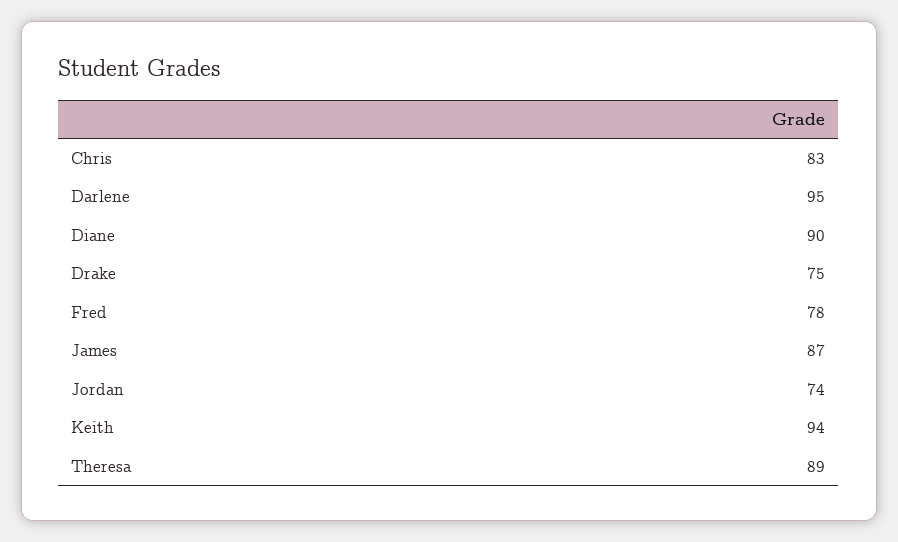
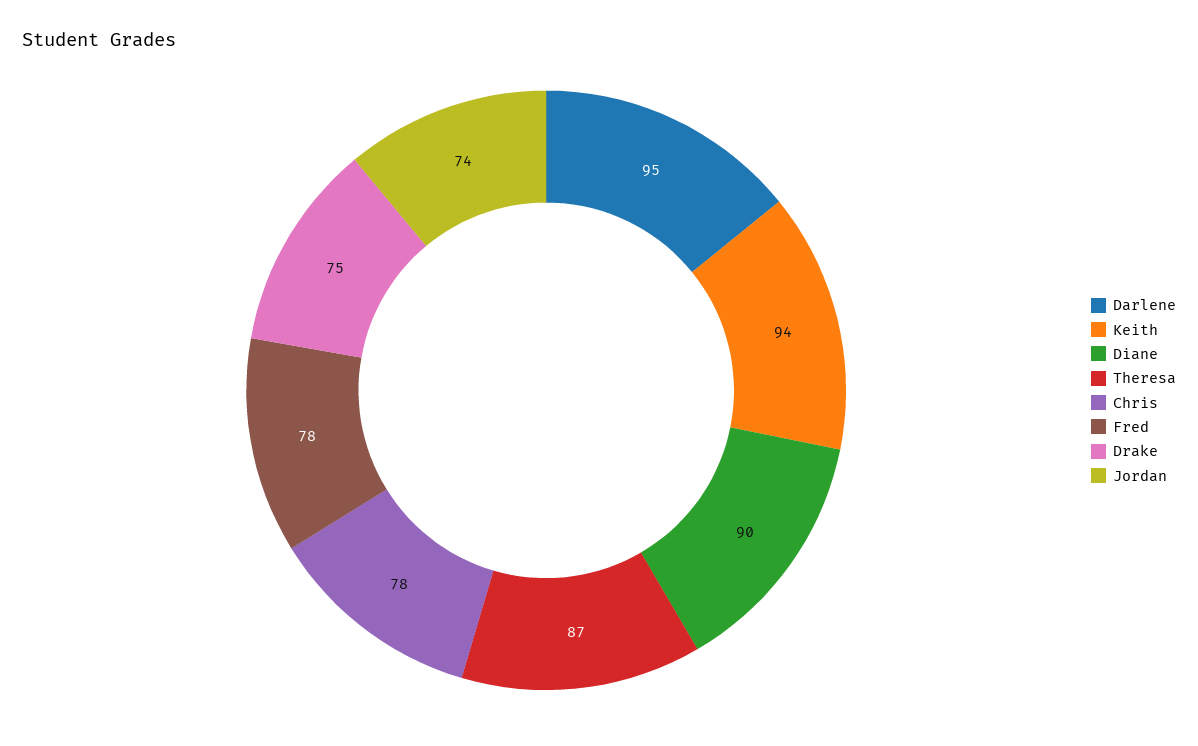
  {
-   "Chris": 83,
+   "Chris": 78,
    "Darlene": 95,
    "Diane": 90,
    "Drake": 75,
    "Fred": 78,
-   "James": 87,
    "Jordan": 74,
    "Keith": 94,
-   "Theresa": 89
+   "Theresa": 87
  }

